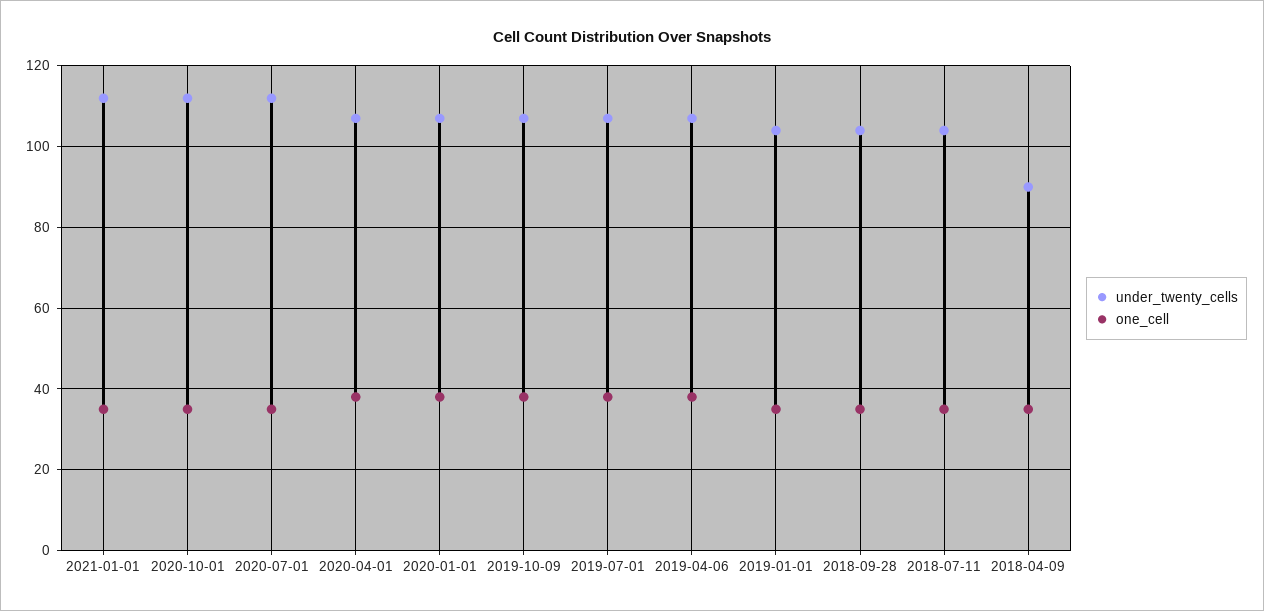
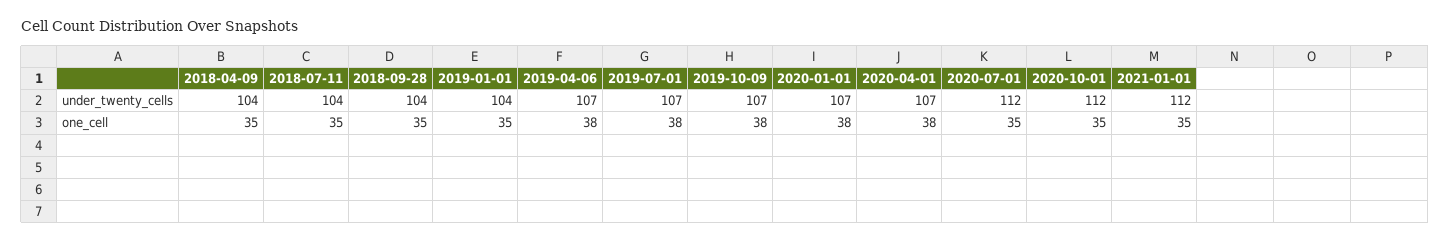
  {
    "under_twenty_cells": {
      "2021-01-01": 112,
      "2020-10-01": 112,
      "2020-07-01": 112,
      "2020-04-01": 107,
      "2020-01-01": 107,
      "2019-10-09": 107,
      "2019-07-01": 107,
      "2019-04-06": 107,
      "2019-01-01": 104,
      "2018-09-28": 104,
      "2018-07-11": 104,
-     "2018-04-09": 90
+     "2018-04-09": 104
    },
    "one_cell": {
      "2021-01-01": 35,
      "2020-10-01": 35,
      "2020-07-01": 35,
      "2020-04-01": 38,
      "2020-01-01": 38,
      "2019-10-09": 38,
      "2019-07-01": 38,
      "2019-04-06": 38,
      "2019-01-01": 35,
      "2018-09-28": 35,
      "2018-07-11": 35,
      "2018-04-09": 35
    }
  }

